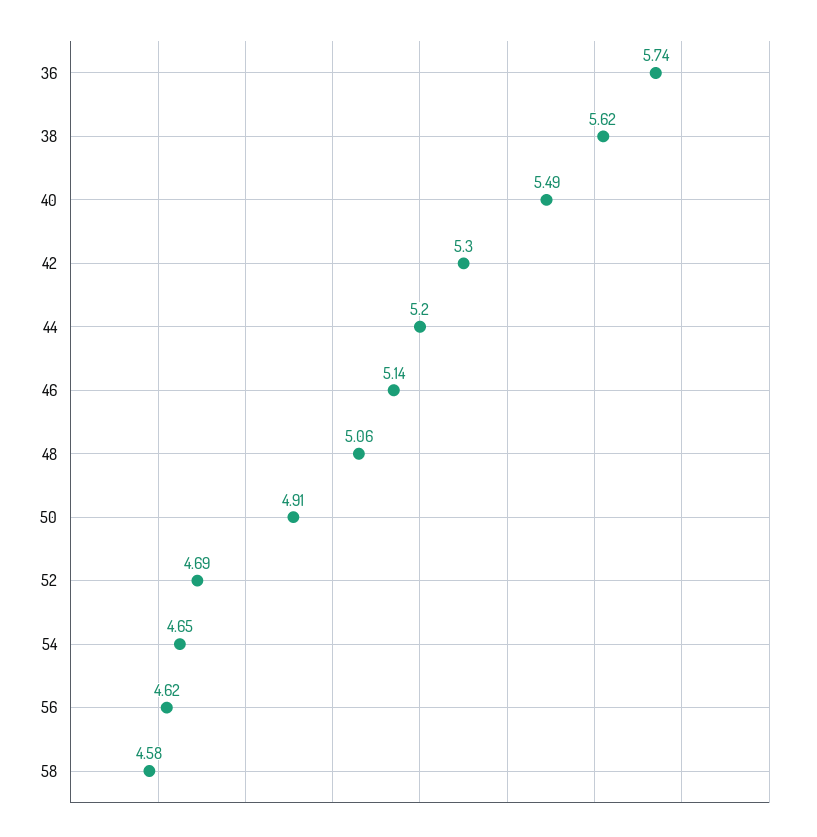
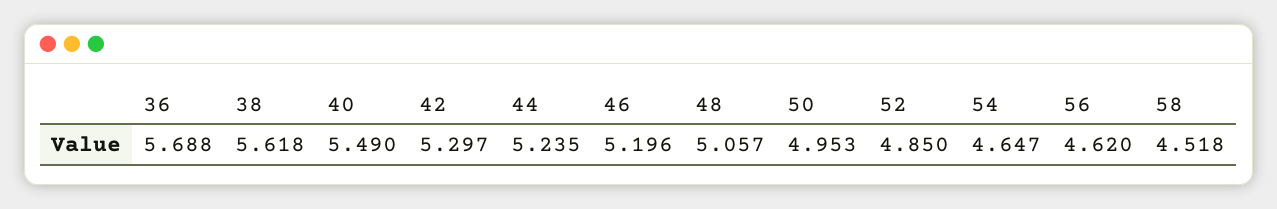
  {
-   "36": 5.74,
+   "36": 5.688,
    "38": 5.618,
    "40": 5.49,
    "42": 5.297,
-   "44": 5.2,
+   "44": 5.235,
-   "46": 5.14,
+   "46": 5.196,
    "48": 5.057,
-   "50": 4.91,
+   "50": 4.953,
-   "52": 4.69,
+   "52": 4.85,
    "54": 4.647,
    "56": 4.62,
-   "58": 4.58
+   "58": 4.518
  }

